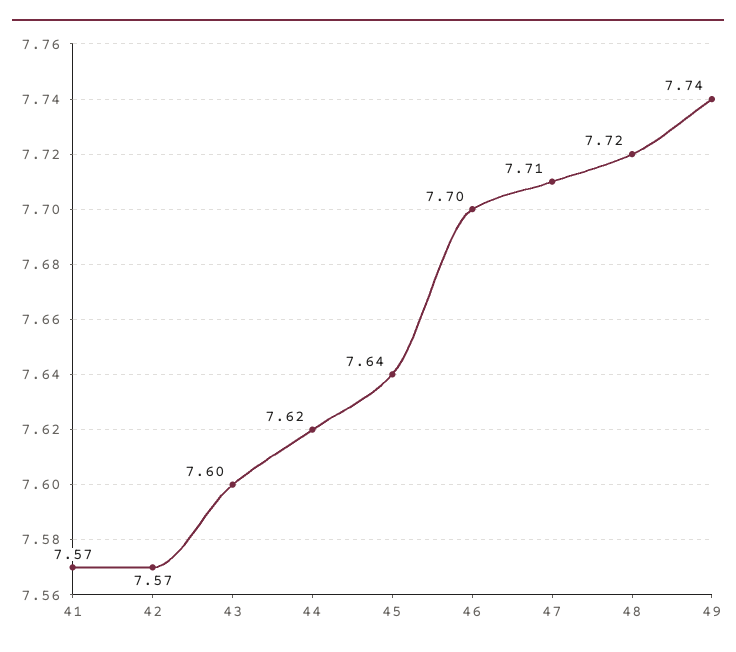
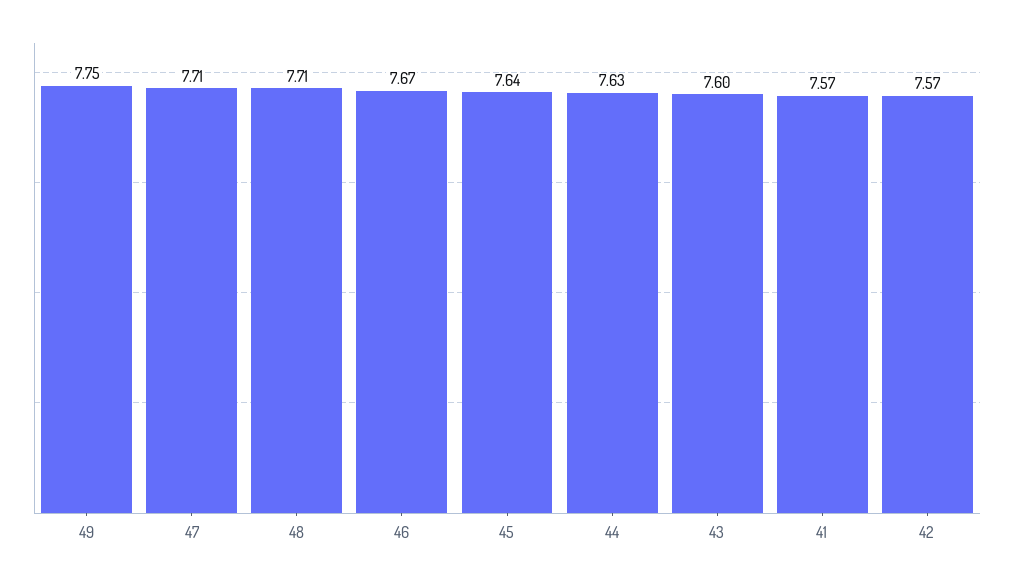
  {
    "41": 7.57,
    "42": 7.57,
    "43": 7.6,
-   "44": 7.62,
+   "44": 7.63,
    "45": 7.64,
-   "46": 7.7,
+   "46": 7.67,
    "47": 7.71,
-   "48": 7.72,
+   "48": 7.71,
-   "49": 7.74
+   "49": 7.75
  }

